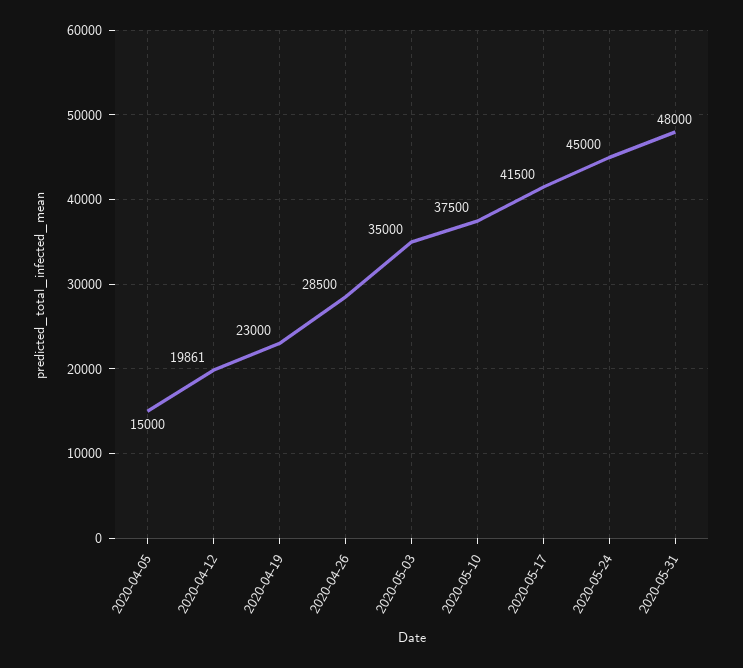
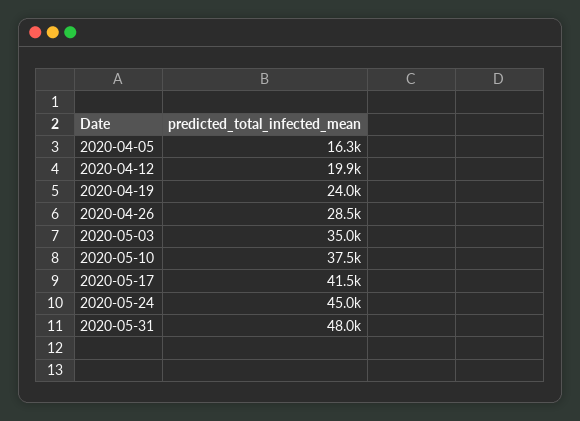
  {
-   "2020-04-05": 15000,
+   "2020-04-05": 16300,
    "2020-04-12": 19861,
-   "2020-04-19": 23000,
+   "2020-04-19": 24000,
    "2020-04-26": 28500,
    "2020-05-03": 35000,
    "2020-05-10": 37500,
    "2020-05-17": 41500,
    "2020-05-24": 45000,
    "2020-05-31": 48000
  }

